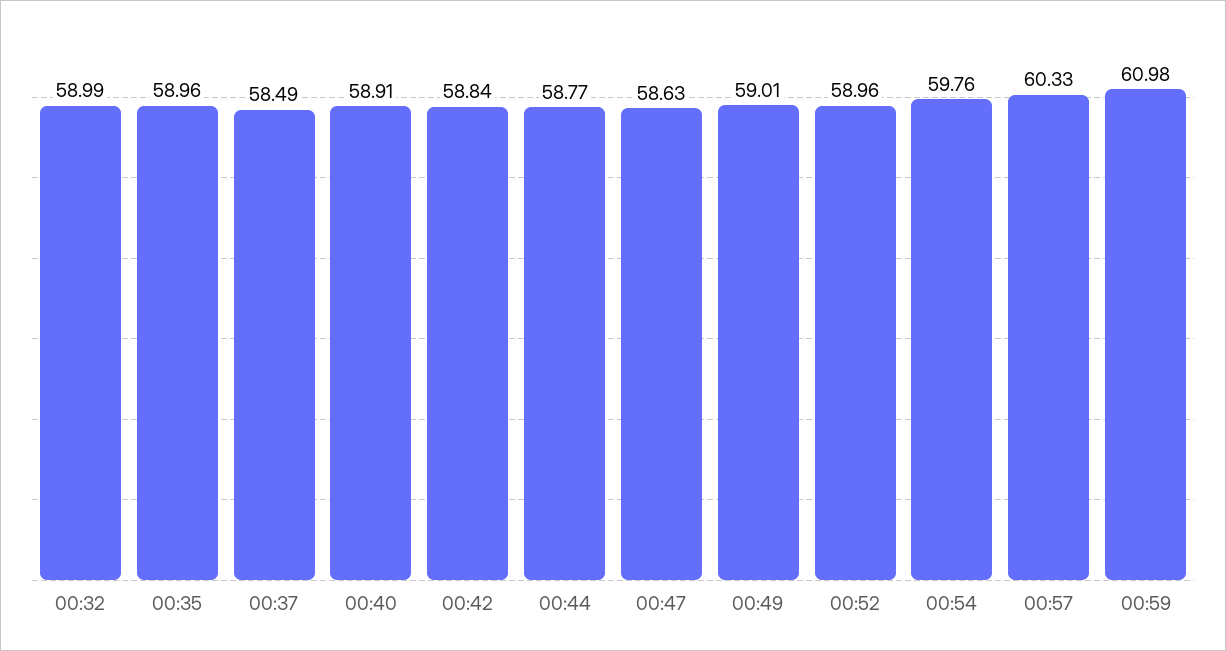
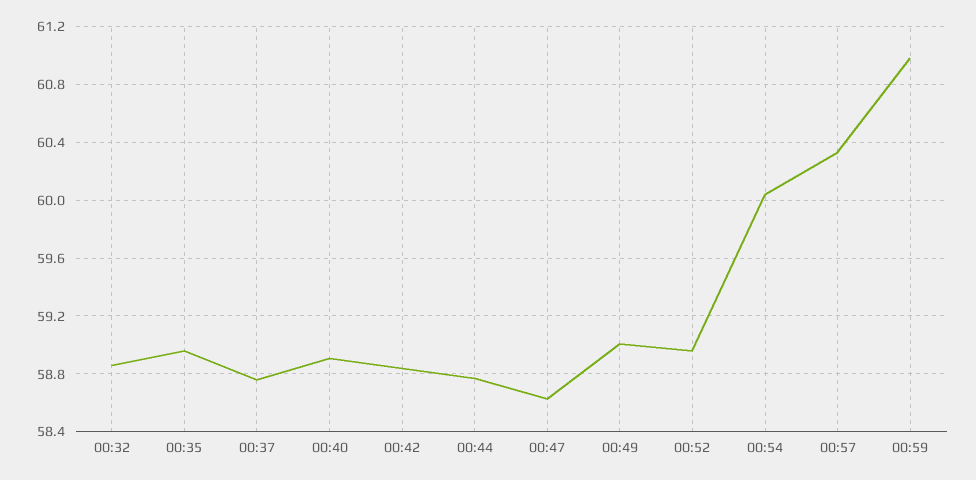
  {
-   "00:32": 58.99,
+   "00:32": 58.85,
    "00:35": 58.96,
-   "00:37": 58.49,
+   "00:37": 58.75,
    "00:40": 58.91,
    "00:42": 58.84,
    "00:44": 58.77,
    "00:47": 58.63,
    "00:49": 59.01,
    "00:52": 58.96,
-   "00:54": 59.76,
+   "00:54": 60.05,
    "00:57": 60.33,
    "00:59": 60.98
  }

